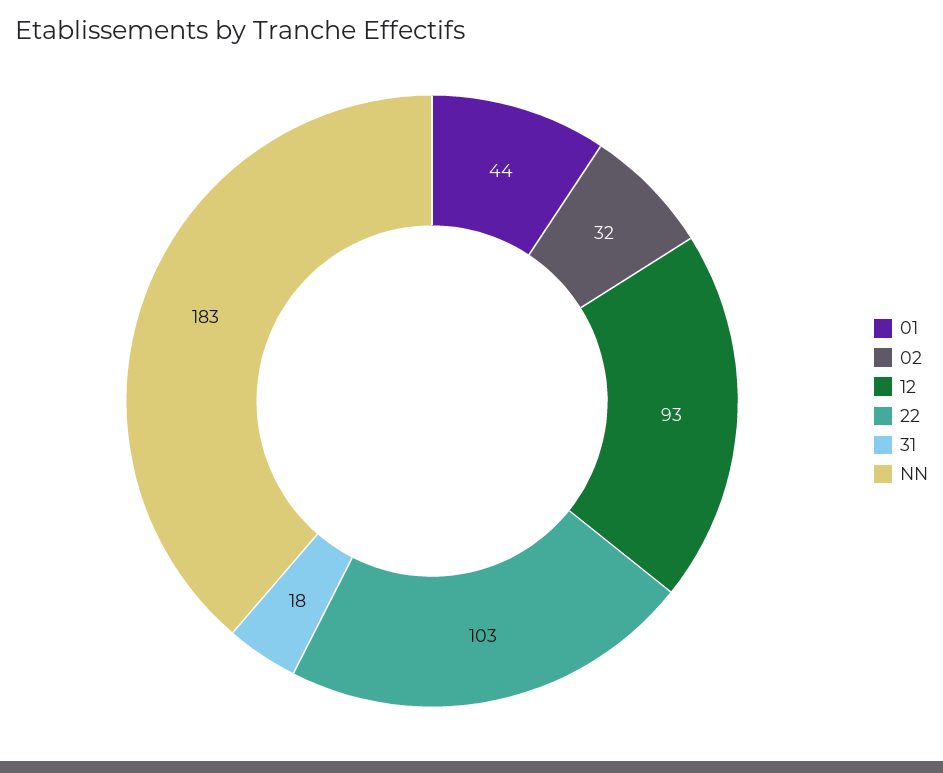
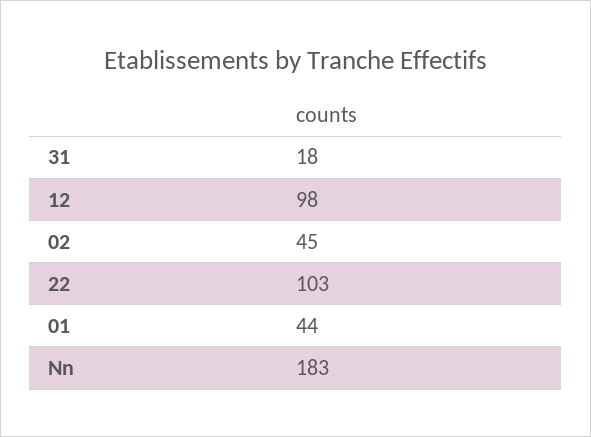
  {
    "01": 44,
-   "02": 32,
+   "02": 45,
-   "12": 93,
+   "12": 98,
    "22": 103,
    "31": 18,
    "NN": 183
  }

